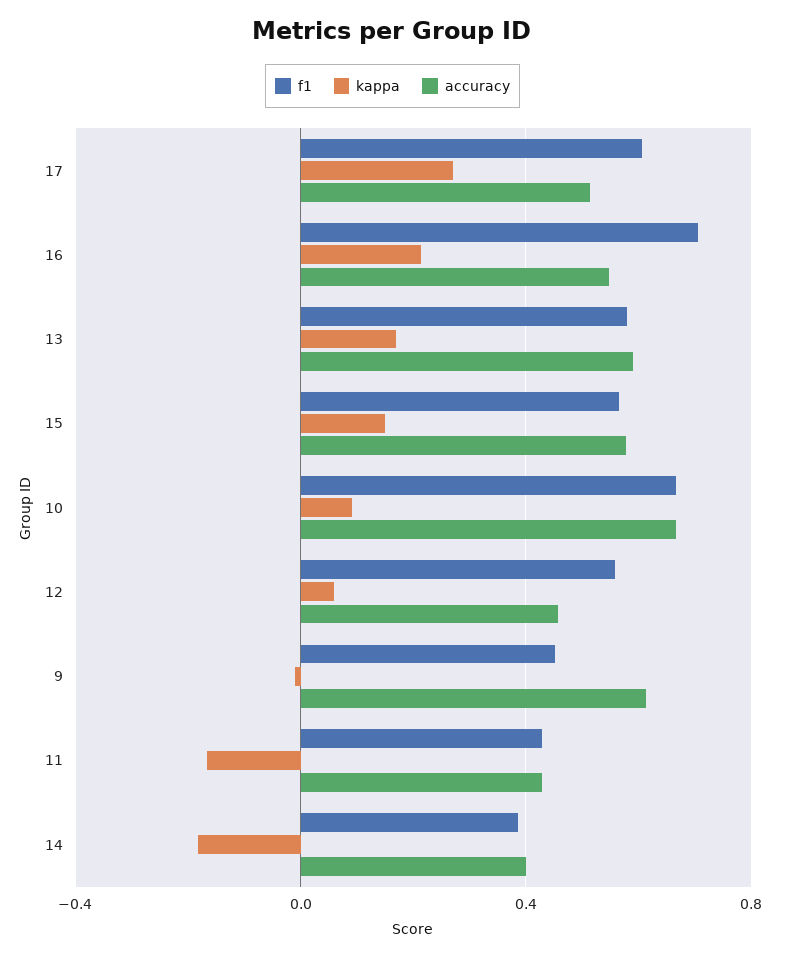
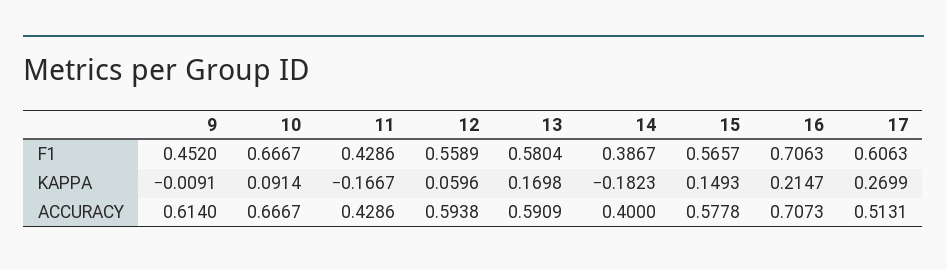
  {
    "f1": {
      "17": 0.6063,
      "16": 0.7063,
      "13": 0.5804,
      "15": 0.5657,
      "10": 0.6667,
      "12": 0.5589,
      "9": 0.452,
      "11": 0.4286,
      "14": 0.3867
    },
    "kappa": {
      "17": 0.2699,
      "16": 0.2147,
      "13": 0.1698,
      "15": 0.1493,
      "10": 0.0914,
      "12": 0.0596,
      "9": -0.0091,
      "11": -0.1667,
      "14": -0.1823
    },
    "accuracy": {
      "17": 0.5131,
-     "16": 0.55,
+     "16": 0.7073,
      "13": 0.5909,
      "15": 0.5778,
      "10": 0.6667,
-     "12": 0.45,
+     "12": 0.5938,
      "9": 0.614,
      "11": 0.4286,
      "14": 0.4
    }
  }

